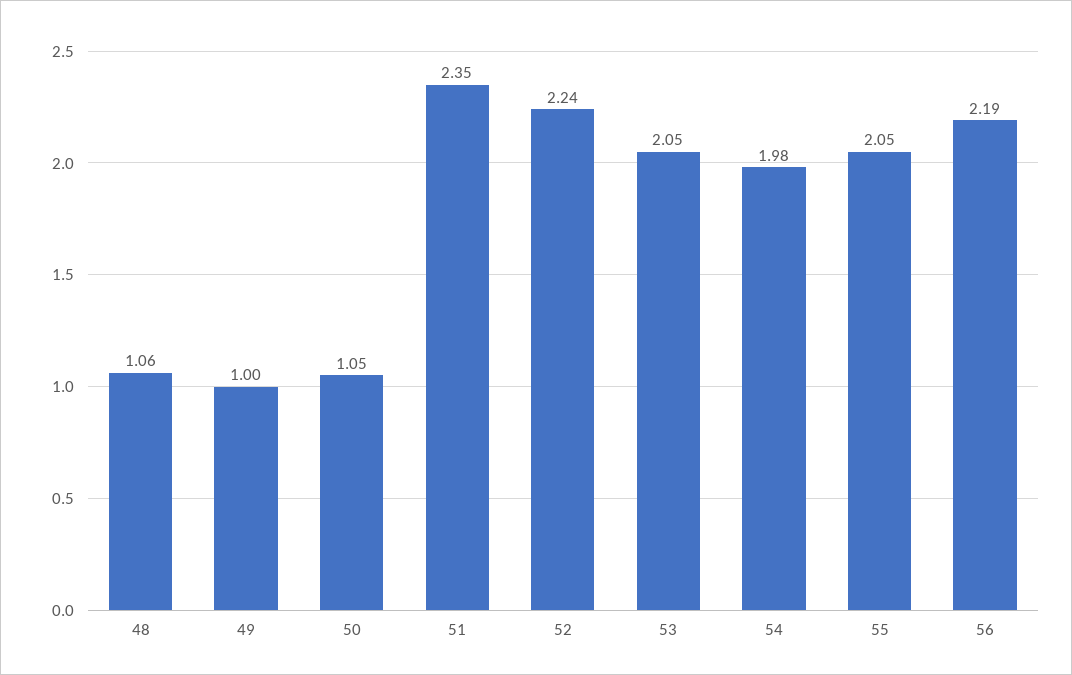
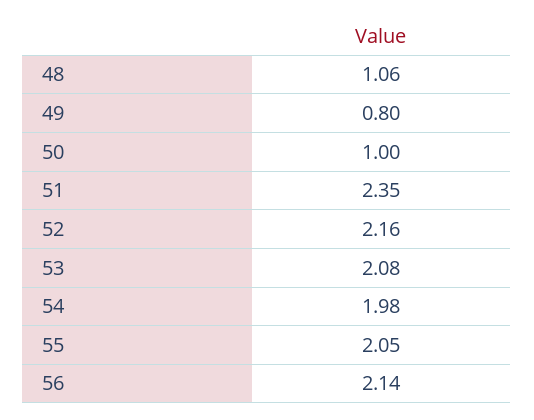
  {
    "48": 1.06,
-   "49": 1,
+   "49": 0.8,
-   "50": 1.05,
+   "50": 1,
    "51": 2.35,
-   "52": 2.24,
+   "52": 2.16,
-   "53": 2.05,
+   "53": 2.08,
    "54": 1.98,
    "55": 2.05,
-   "56": 2.19
+   "56": 2.14
  }

